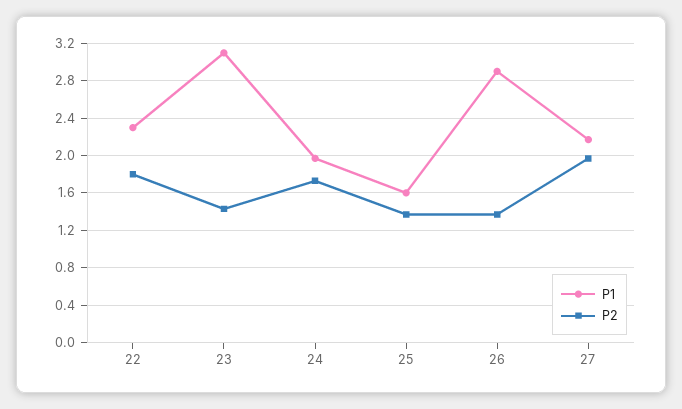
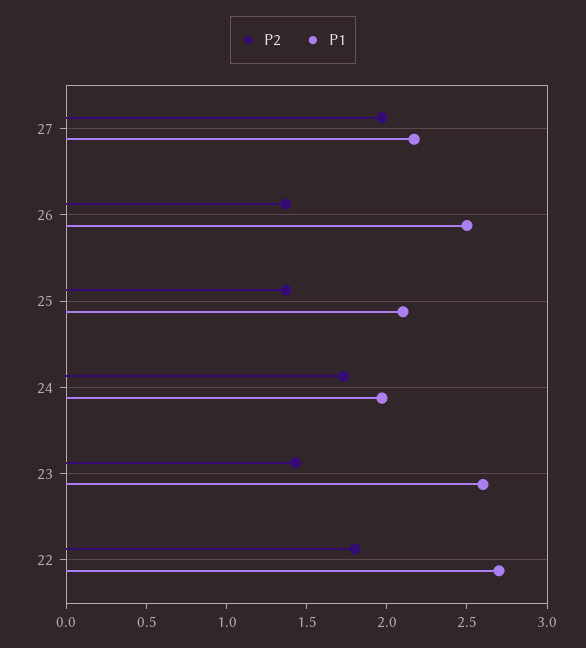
  {
    "P1": {
-     "22": 2.3,
+     "22": 2.7,
-     "23": 3.1,
+     "23": 2.6,
      "24": 2,
-     "25": 1.6,
+     "25": 2.1,
-     "26": 2.9,
+     "26": 2.5,
      "27": 2.2
    },
    "P2": {
      "22": 1.8,
      "23": 1.4,
      "24": 1.7,
      "25": 1.4,
      "26": 1.4,
      "27": 2
    }
  }

